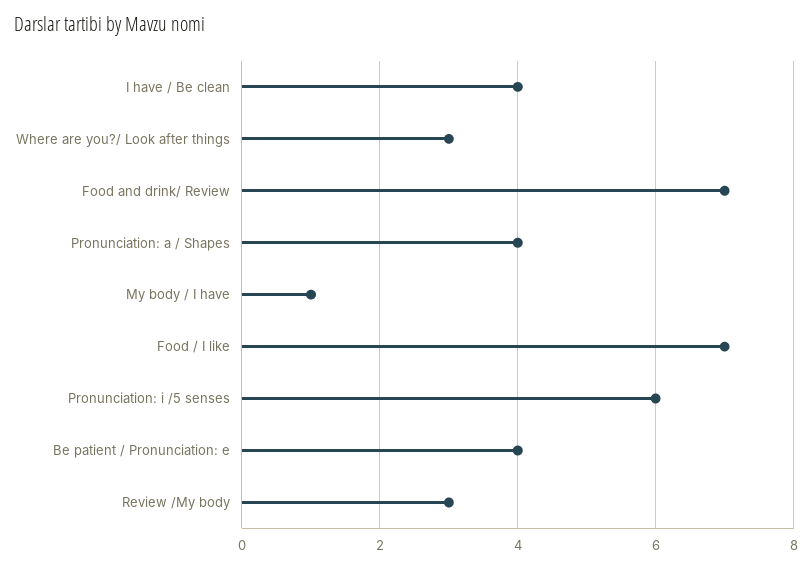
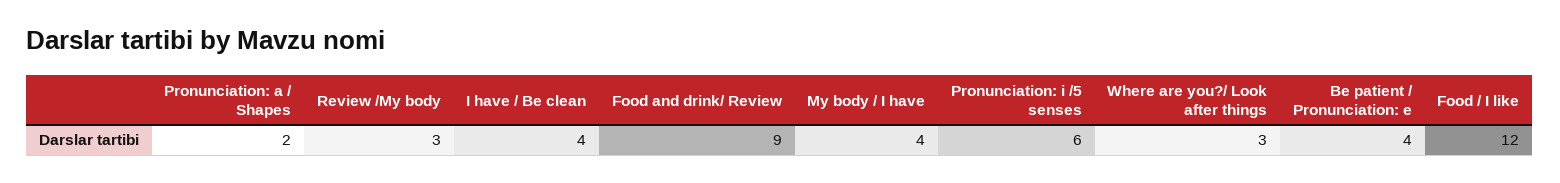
  {
    "I have / Be clean": 4,
    "Where are you?/ Look after things": 3,
-   "Food and drink/ Review": 7,
+   "Food and drink/ Review": 9,
-   "Pronunciation: a / Shapes": 4,
+   "Pronunciation: a / Shapes": 2,
-   "My body / I have": 1,
+   "My body / I have": 4,
-   "Food / I like": 7,
+   "Food / I like": 12,
    "Pronunciation: i /5 senses": 6,
    "Be patient / Pronunciation: e": 4,
    "Review /My body": 3
  }

